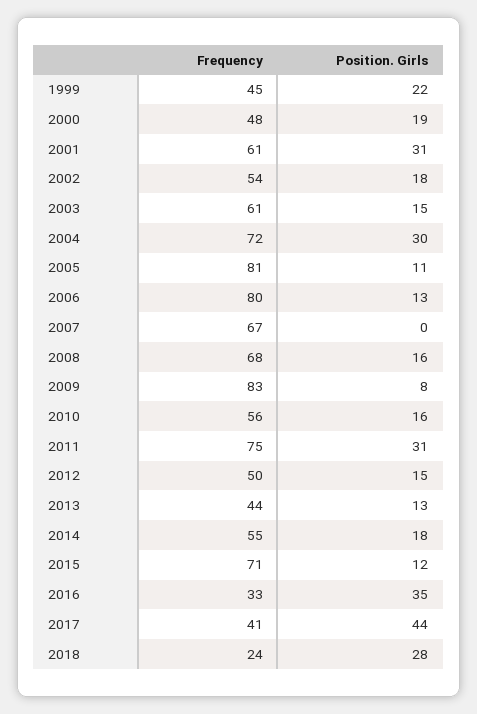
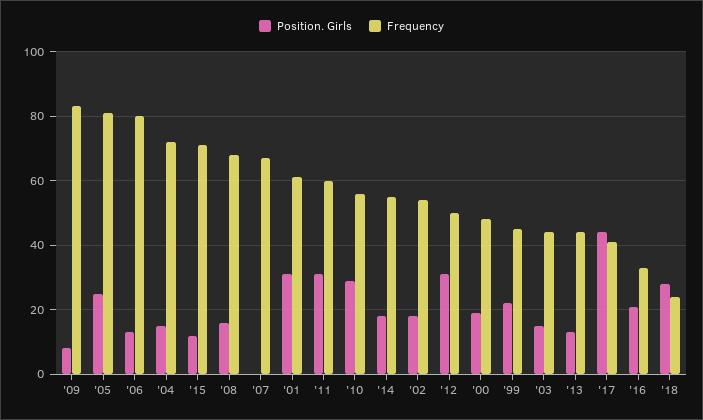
  {
    "Frequency": {
      "1999": 45,
      "2000": 48,
      "2001": 61,
      "2002": 54,
-     "2003": 61,
+     "2003": 45,
      "2004": 72,
      "2005": 81,
      "2006": 80,
      "2007": 67,
      "2008": 68,
      "2009": 83,
      "2010": 56,
-     "2011": 75,
+     "2011": 60,
      "2012": 50,
      "2013": 44,
      "2014": 55,
      "2015": 71,
      "2016": 33,
      "2017": 41,
      "2018": 24
    },
    "Position. Girls": {
      "1999": 22,
      "2000": 19,
      "2001": 31,
      "2002": 18,
      "2003": 15,
-     "2004": 30,
+     "2004": 15,
-     "2005": 11,
+     "2005": 25,
      "2006": 13,
      "2007": 0,
      "2008": 16,
      "2009": 8,
-     "2010": 16,
+     "2010": 30,
      "2011": 31,
-     "2012": 15,
+     "2012": 30,
      "2013": 13,
      "2014": 18,
      "2015": 12,
-     "2016": 35,
+     "2016": 20,
      "2017": 44,
      "2018": 28
    }
  }

